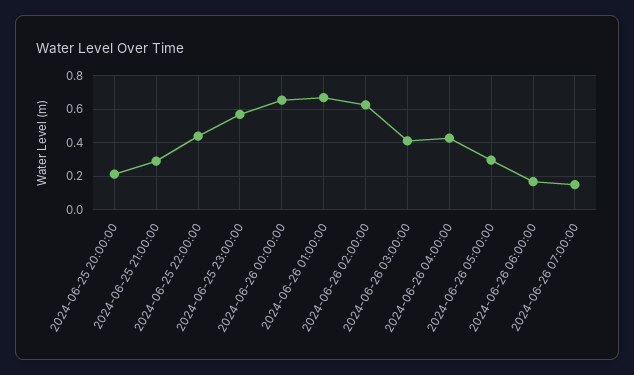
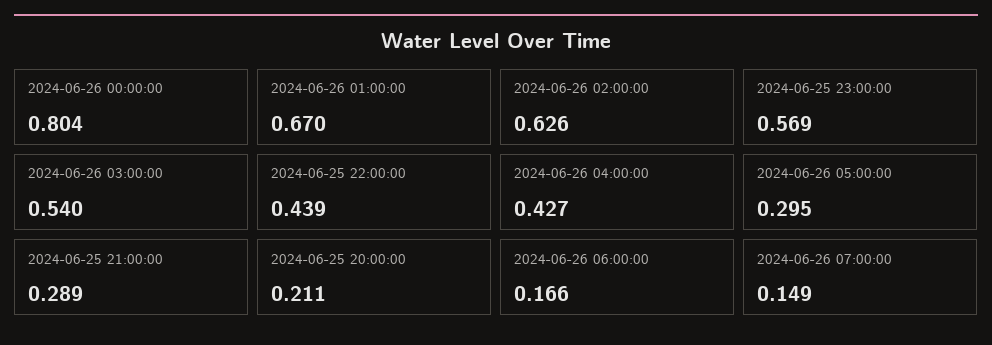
  {
    "2024-06-25 20:00:00": 0.211,
    "2024-06-25 21:00:00": 0.289,
    "2024-06-25 22:00:00": 0.439,
    "2024-06-25 23:00:00": 0.569,
-   "2024-06-26 00:00:00": 0.65,
+   "2024-06-26 00:00:00": 0.804,
    "2024-06-26 01:00:00": 0.67,
    "2024-06-26 02:00:00": 0.626,
-   "2024-06-26 03:00:00": 0.4,
+   "2024-06-26 03:00:00": 0.54,
    "2024-06-26 04:00:00": 0.427,
    "2024-06-26 05:00:00": 0.295,
    "2024-06-26 06:00:00": 0.166,
    "2024-06-26 07:00:00": 0.149
  }

